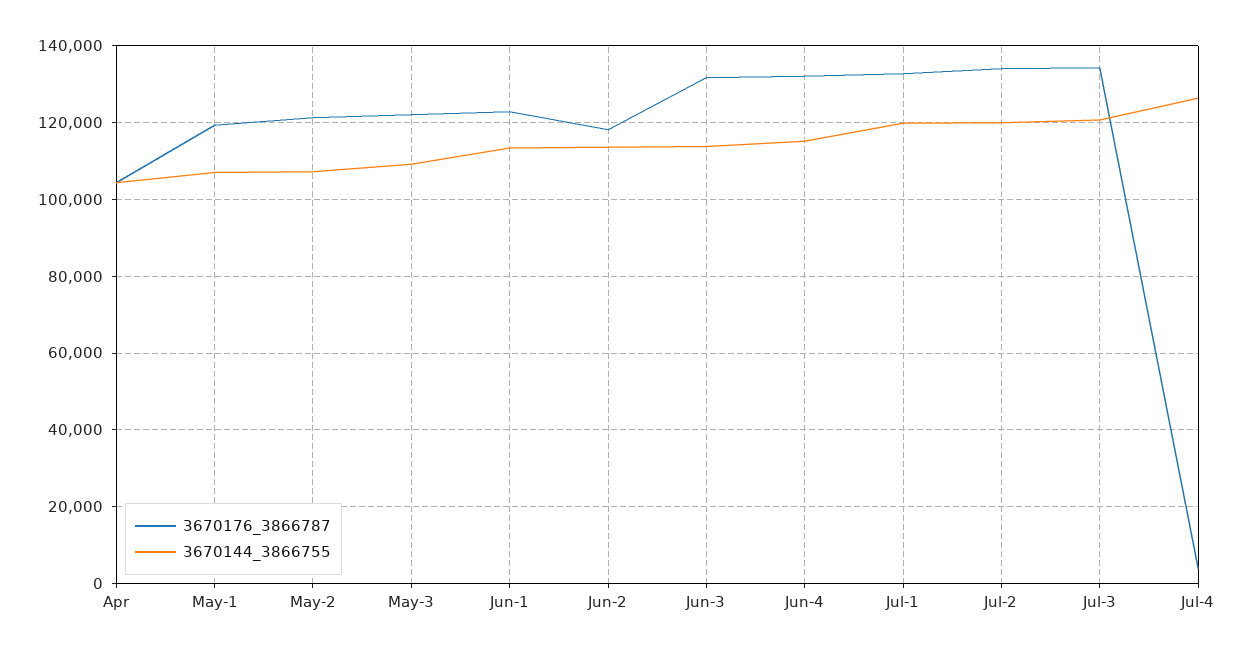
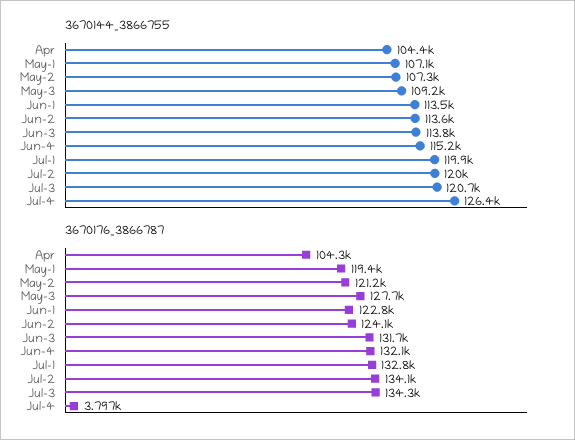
  {
    "3670176_3866787": {
      "Apr": 104300,
      "May-1": 119400,
      "May-2": 121200,
-     "May-3": 122000,
+     "May-3": 127700,
      "Jun-1": 122800,
-     "Jun-2": 118000,
+     "Jun-2": 124100,
      "Jun-3": 131700,
      "Jun-4": 132100,
      "Jul-1": 132800,
      "Jul-2": 134100,
      "Jul-3": 134300,
      "Jul-4": 3797
    },
    "3670144_3866755": {
      "Apr": 104400,
      "May-1": 107100,
      "May-2": 107300,
      "May-3": 109200,
      "Jun-1": 113500,
      "Jun-2": 113600,
      "Jun-3": 113800,
      "Jun-4": 115200,
      "Jul-1": 119900,
      "Jul-2": 120000,
      "Jul-3": 120700,
      "Jul-4": 126400
    }
  }

